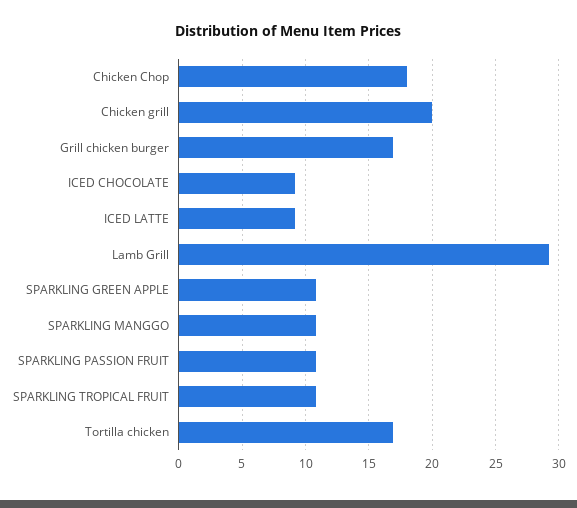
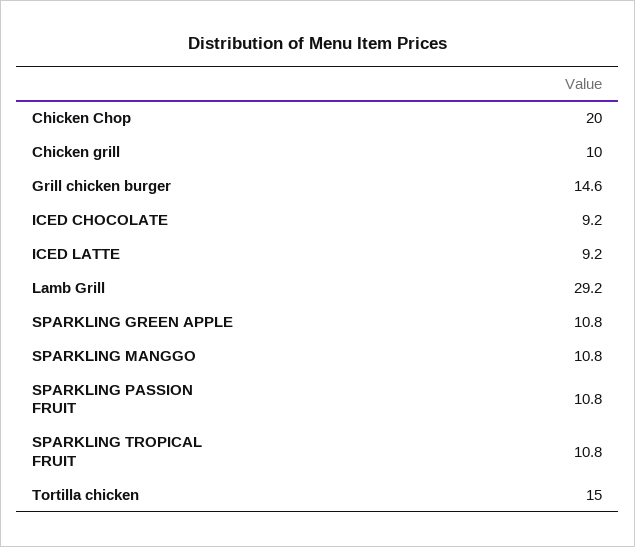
  {
-   "Chicken Chop": 18,
+   "Chicken Chop": 20,
-   "Chicken grill": 20,
+   "Chicken grill": 10,
-   "Grill chicken burger": 17,
+   "Grill chicken burger": 14.6,
    "ICED CHOCOLATE": 9.2,
    "ICED LATTE": 9.2,
    "Lamb Grill": 29.2,
    "SPARKLING GREEN APPLE": 10.8,
    "SPARKLING MANGGO": 10.8,
    "SPARKLING PASSION FRUIT": 10.8,
    "SPARKLING TROPICAL FRUIT": 10.8,
-   "Tortilla chicken": 17
+   "Tortilla chicken": 15
  }

